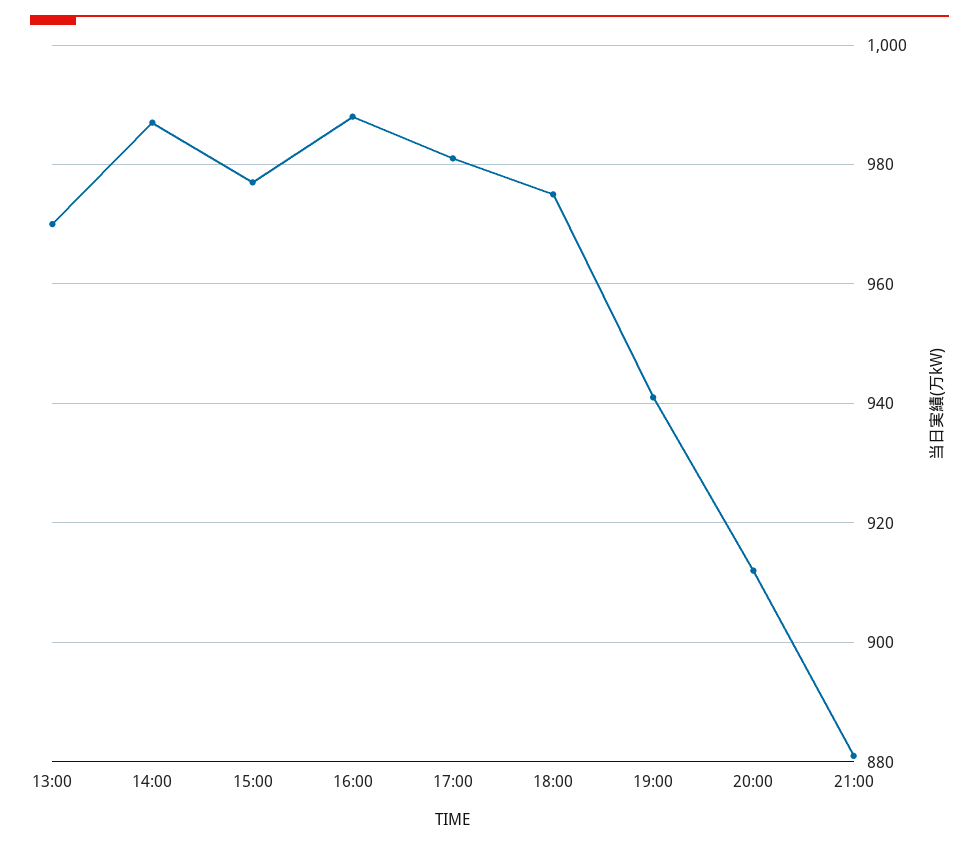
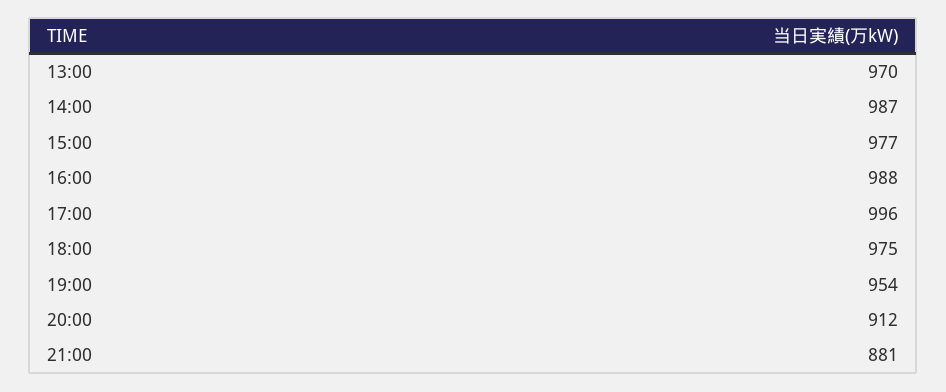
  {
    "13:00": 970,
    "14:00": 987,
    "15:00": 977,
    "16:00": 988,
-   "17:00": 980,
+   "17:00": 996,
    "18:00": 975,
-   "19:00": 940,
+   "19:00": 954,
    "20:00": 912,
    "21:00": 881
  }

